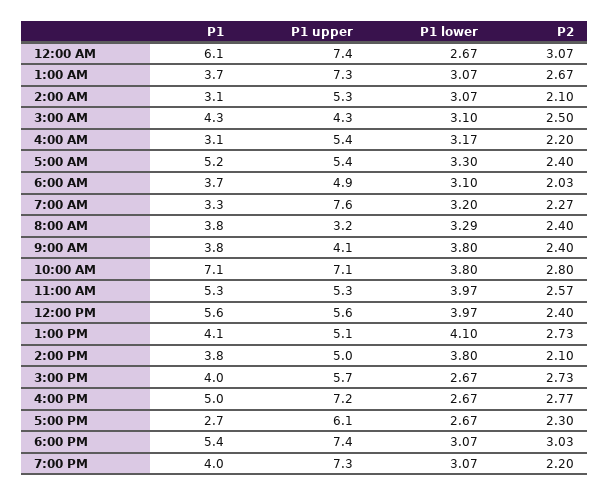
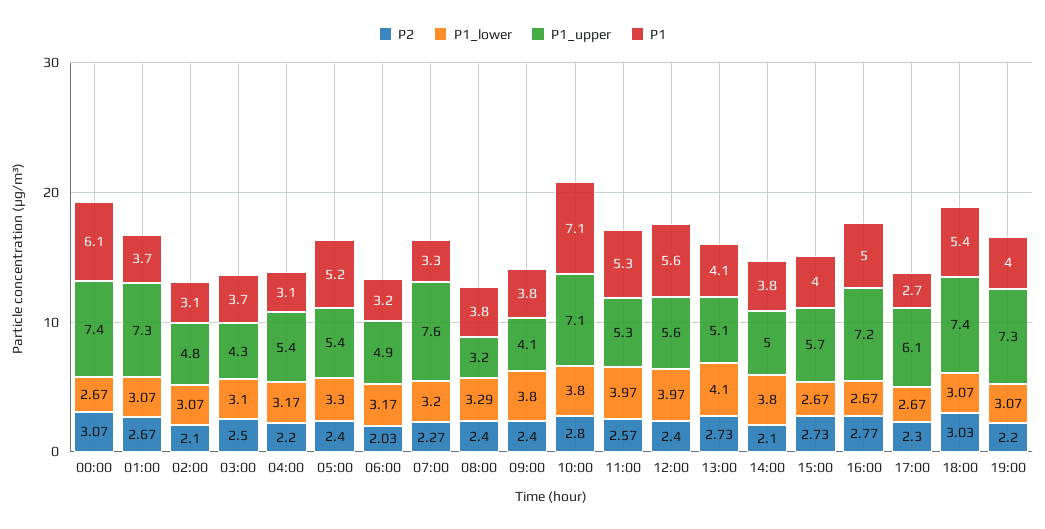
  {
    "P1": {
      "12:00 AM": 6.1,
      "1:00 AM": 3.7,
      "2:00 AM": 3.1,
-     "3:00 AM": 4.3,
+     "3:00 AM": 3.7,
      "4:00 AM": 3.1,
      "5:00 AM": 5.2,
-     "6:00 AM": 3.7,
+     "6:00 AM": 3.2,
      "7:00 AM": 3.3,
      "8:00 AM": 3.8,
      "9:00 AM": 3.8,
      "10:00 AM": 7.1,
      "11:00 AM": 5.3,
      "12:00 PM": 5.6,
      "1:00 PM": 4.1,
      "2:00 PM": 3.8,
      "3:00 PM": 4,
      "4:00 PM": 5,
      "5:00 PM": 2.7,
      "6:00 PM": 5.4,
      "7:00 PM": 4
    },
    "P1 upper": {
      "12:00 AM": 7.4,
      "1:00 AM": 7.3,
-     "2:00 AM": 5.3,
+     "2:00 AM": 4.8,
      "3:00 AM": 4.3,
      "4:00 AM": 5.4,
      "5:00 AM": 5.4,
      "6:00 AM": 4.9,
      "7:00 AM": 7.6,
      "8:00 AM": 3.2,
      "9:00 AM": 4.1,
      "10:00 AM": 7.1,
      "11:00 AM": 5.3,
      "12:00 PM": 5.6,
      "1:00 PM": 5.1,
      "2:00 PM": 5,
      "3:00 PM": 5.7,
      "4:00 PM": 7.2,
      "5:00 PM": 6.1,
      "6:00 PM": 7.4,
      "7:00 PM": 7.3
    },
    "P1 lower": {
      "12:00 AM": 2.67,
      "1:00 AM": 3.07,
      "2:00 AM": 3.07,
      "3:00 AM": 3.1,
      "4:00 AM": 3.17,
      "5:00 AM": 3.3,
-     "6:00 AM": 3.1,
+     "6:00 AM": 3.17,
      "7:00 AM": 3.2,
      "8:00 AM": 3.29,
      "9:00 AM": 3.8,
      "10:00 AM": 3.8,
      "11:00 AM": 3.97,
      "12:00 PM": 3.97,
      "1:00 PM": 4.1,
      "2:00 PM": 3.8,
      "3:00 PM": 2.67,
      "4:00 PM": 2.67,
      "5:00 PM": 2.67,
      "6:00 PM": 3.07,
      "7:00 PM": 3.07
    },
    "P2": {
      "12:00 AM": 3.07,
      "1:00 AM": 2.67,
      "2:00 AM": 2.1,
      "3:00 AM": 2.5,
      "4:00 AM": 2.2,
      "5:00 AM": 2.4,
      "6:00 AM": 2.03,
      "7:00 AM": 2.27,
      "8:00 AM": 2.4,
      "9:00 AM": 2.4,
      "10:00 AM": 2.8,
      "11:00 AM": 2.57,
      "12:00 PM": 2.4,
      "1:00 PM": 2.73,
      "2:00 PM": 2.1,
      "3:00 PM": 2.73,
      "4:00 PM": 2.77,
      "5:00 PM": 2.3,
      "6:00 PM": 3.03,
      "7:00 PM": 2.2
    }
  }

